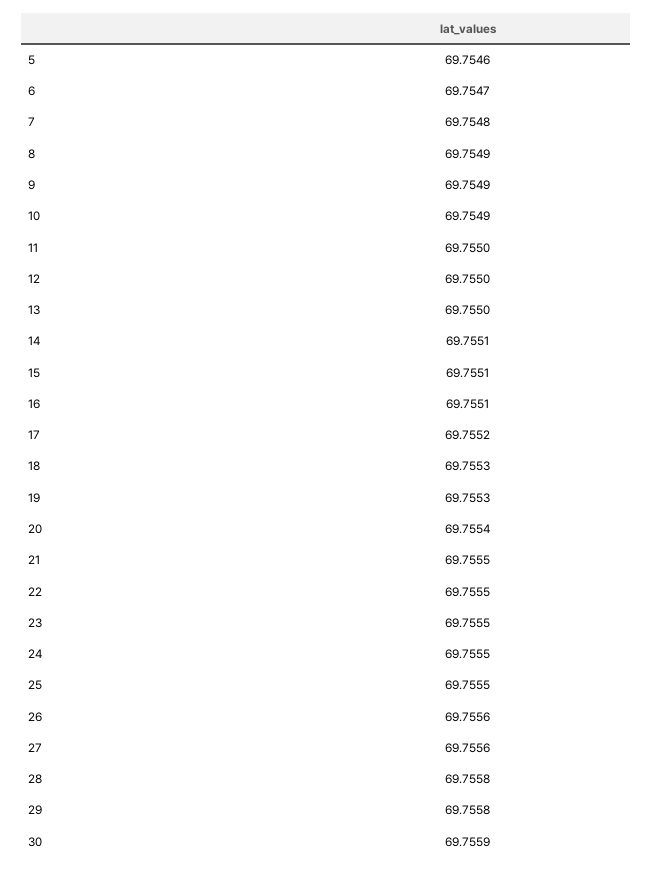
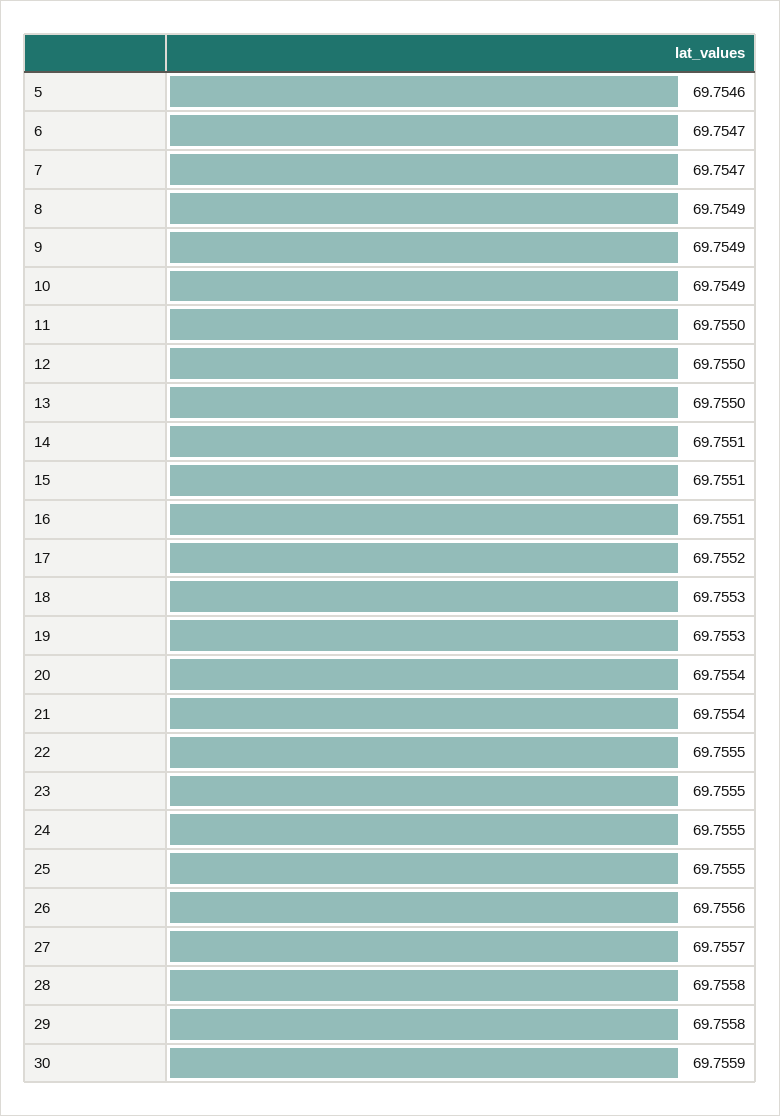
  {
    "5": 69.7546,
    "6": 69.7547,
-   "7": 69.7548,
+   "7": 69.7547,
    "8": 69.7549,
    "9": 69.7549,
    "10": 69.7549,
    "11": 69.755,
    "12": 69.755,
    "13": 69.755,
    "14": 69.7551,
    "15": 69.7551,
    "16": 69.7551,
    "17": 69.7552,
    "18": 69.7553,
    "19": 69.7553,
    "20": 69.7554,
-   "21": 69.7555,
+   "21": 69.7554,
    "22": 69.7555,
    "23": 69.7555,
    "24": 69.7555,
    "25": 69.7555,
    "26": 69.7556,
-   "27": 69.7556,
+   "27": 69.7557,
    "28": 69.7558,
    "29": 69.7558,
    "30": 69.7559
  }

